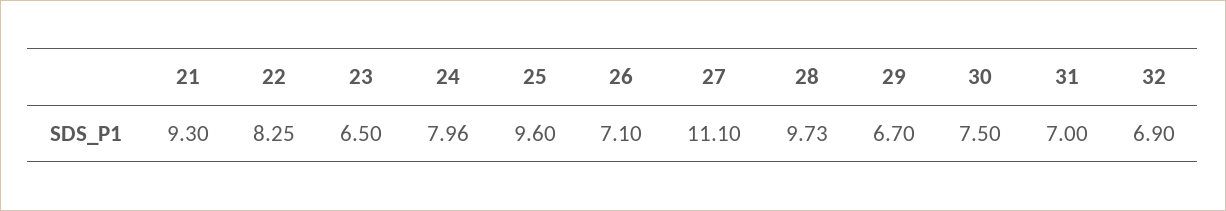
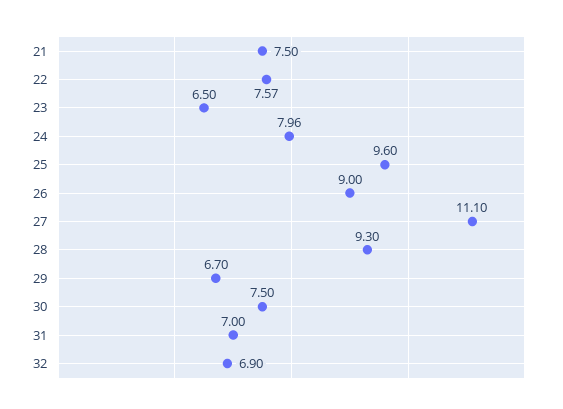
  {
-   "21": 9.3,
+   "21": 7.5,
-   "22": 8.25,
+   "22": 7.57,
    "23": 6.5,
    "24": 7.96,
    "25": 9.6,
-   "26": 7.1,
+   "26": 9,
    "27": 11.1,
-   "28": 9.73,
+   "28": 9.3,
    "29": 6.7,
    "30": 7.5,
    "31": 7,
    "32": 6.9
  }

